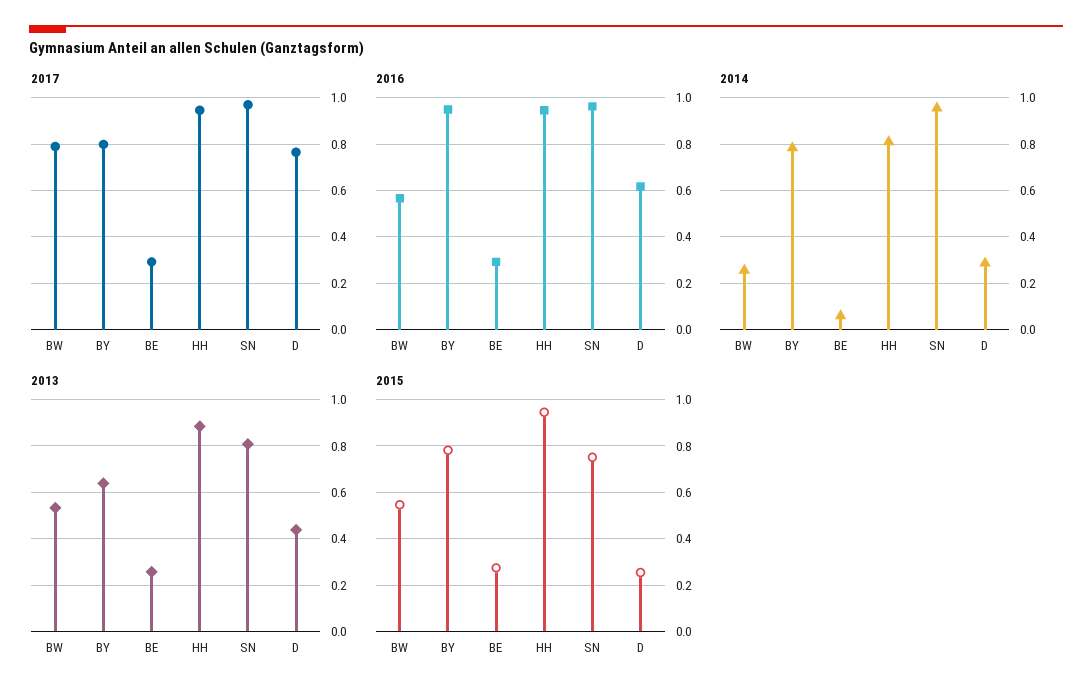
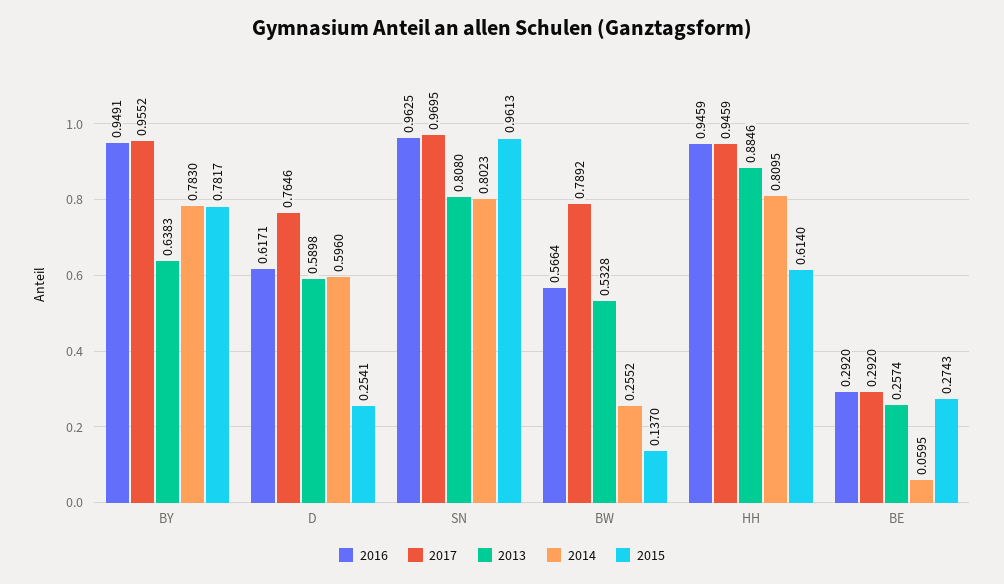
  {
    "2017": {
      "BW": 0.7892,
-     "BY": 0.8,
+     "BY": 0.9552,
      "BE": 0.292,
      "HH": 0.9459,
      "SN": 0.9695,
      "D": 0.7646
    },
    "2016": {
      "BW": 0.5664,
      "BY": 0.9491,
      "BE": 0.292,
      "HH": 0.9459,
      "SN": 0.9625,
      "D": 0.6171
    },
    "2014": {
      "BW": 0.2552,
      "BY": 0.783,
      "BE": 0.0595,
      "HH": 0.8095,
-     "SN": 0.95,
+     "SN": 0.8023,
-     "D": 0.3
+     "D": 0.596
    },
    "2013": {
      "BW": 0.5328,
      "BY": 0.6383,
      "BE": 0.2574,
      "HH": 0.8846,
      "SN": 0.808,
-     "D": 0.45
+     "D": 0.5898
    },
    "2015": {
-     "BW": 0.55,
+     "BW": 0.137,
      "BY": 0.7817,
      "BE": 0.2743,
-     "HH": 0.95,
+     "HH": 0.614,
-     "SN": 0.75,
+     "SN": 0.9613,
      "D": 0.2541
    }
  }

